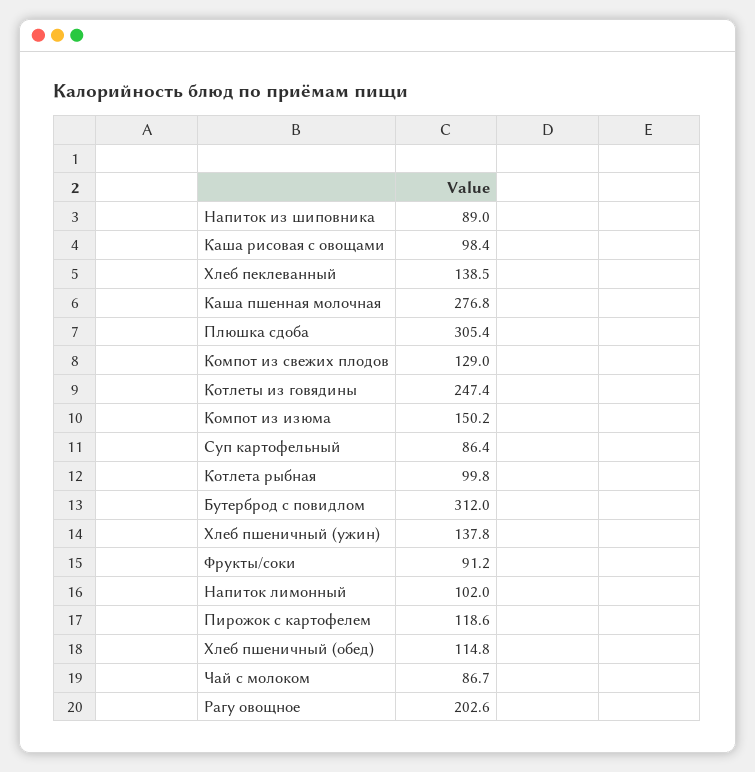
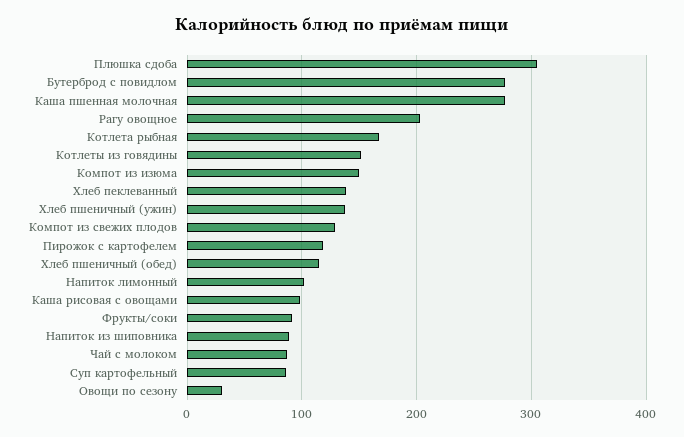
  {
    "Напиток из шиповника": 89,
    "Каша рисовая с овощами": 98.4,
    "Хлеб пеклеванный": 138.5,
    "Каша пшенная молочная": 276.8,
    "Плюшка сдоба": 305.4,
    "Компот из свежих плодов": 129,
-   "Котлеты из говядины": 247.4,
+   "Котлеты из говядины": 150,
    "Компот из изюма": 150.2,
    "Суп картофельный": 86.4,
-   "Котлета рыбная": 99.8,
+   "Котлета рыбная": 170,
-   "Бутерброд с повидлом": 312,
+   "Бутерброд с повидлом": 280,
    "Хлеб пшеничный (ужин)": 137.8,
    "Фрукты/соки": 91.2,
    "Напиток лимонный": 102,
    "Пирожок с картофелем": 118.6,
    "Хлеб пшеничный (обед)": 114.8,
    "Чай с молоком": 86.7,
-   "Рагу овощное": 202.6
+   "Рагу овощное": 202.6,
+   "Овощи по сезону": 30
  }

